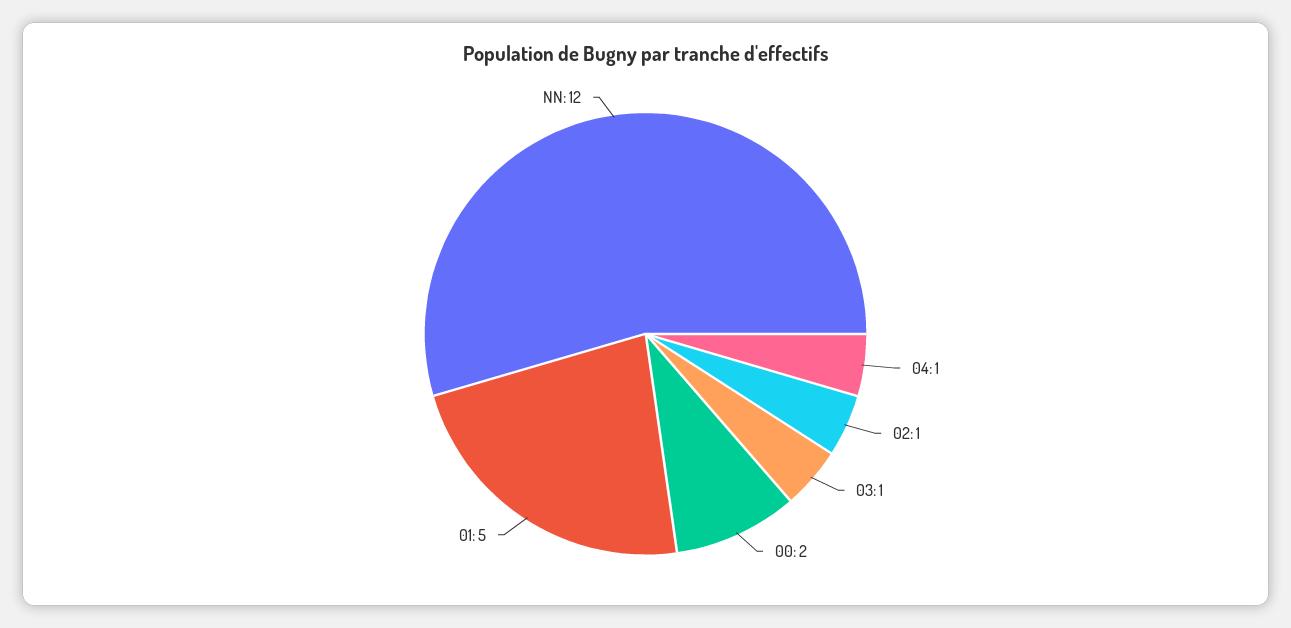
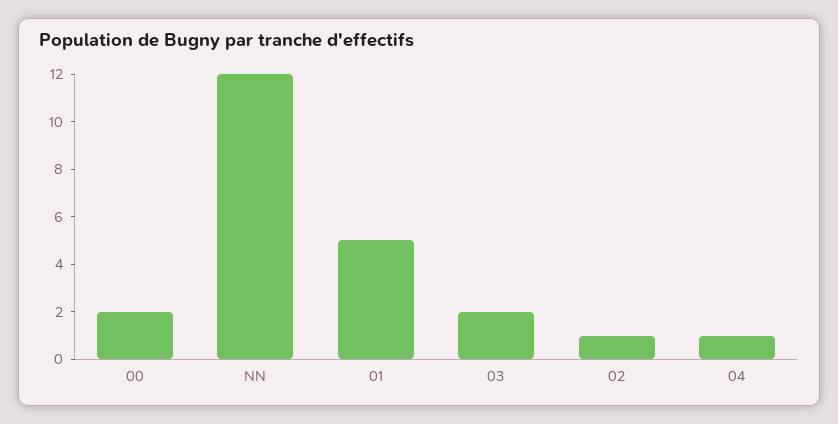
  {
    "04": 1,
    "02": 1,
-   "03": 1,
+   "03": 2,
    "00": 2,
    "01": 5,
    "NN": 12
  }

